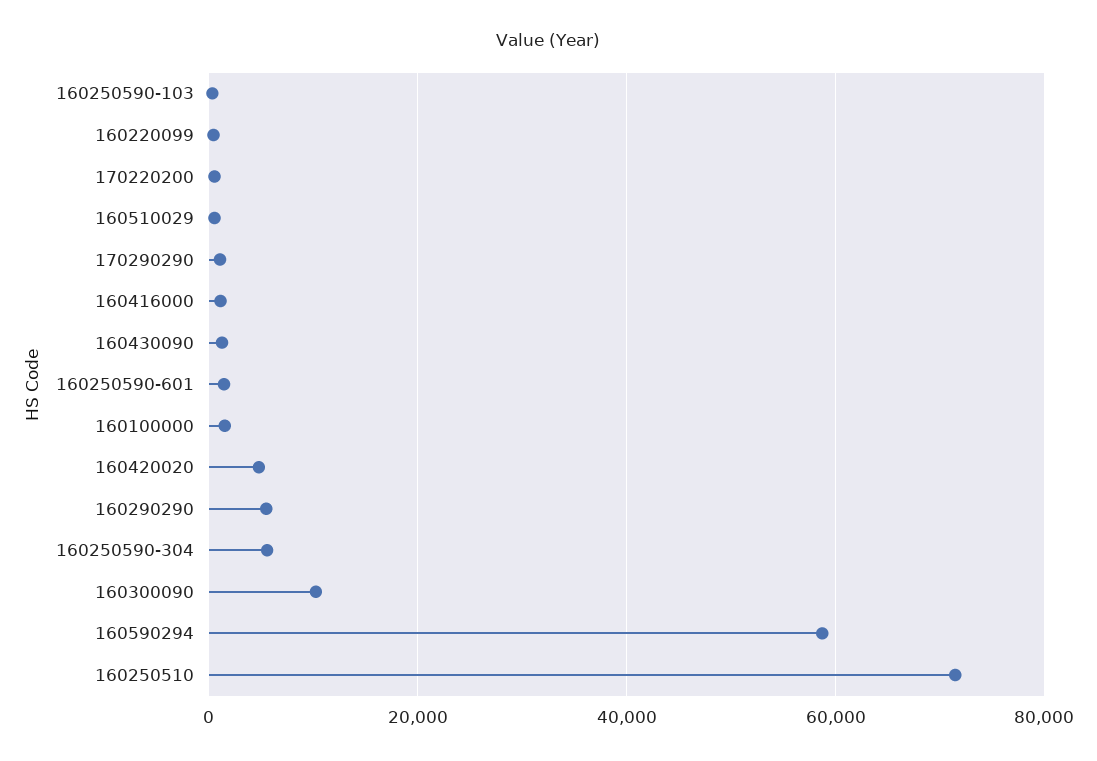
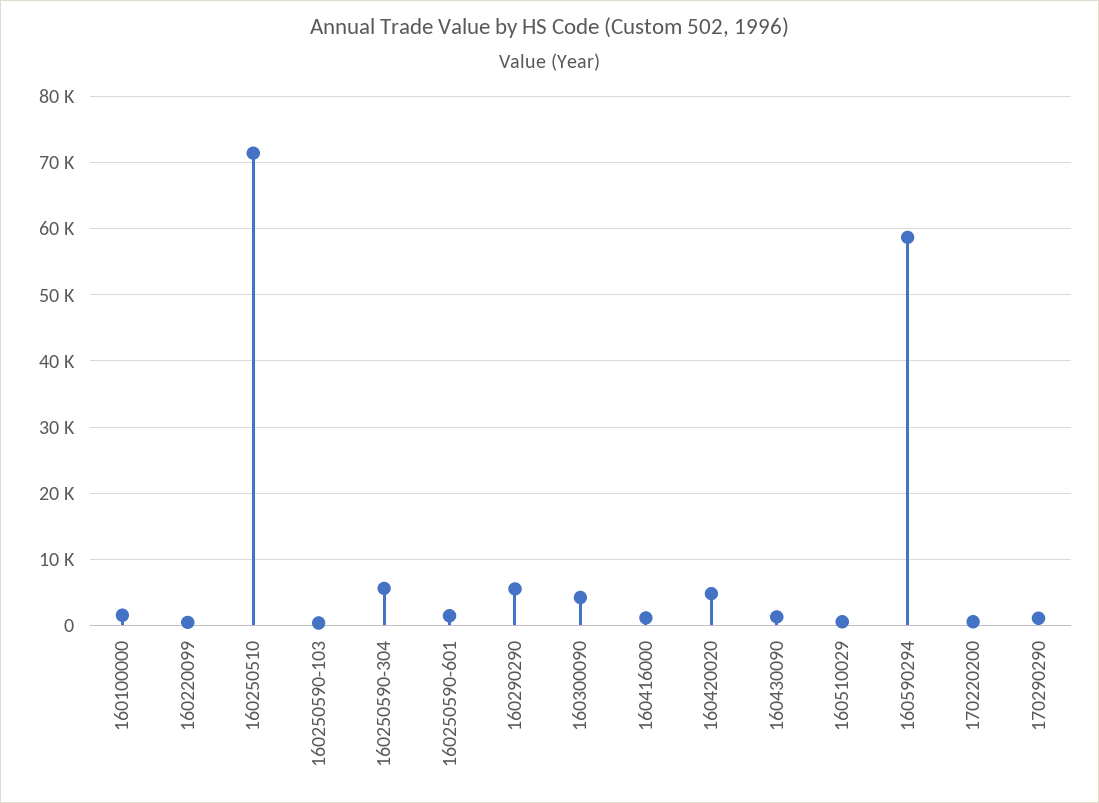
  {
    "160250590-103": 0,
    "160220099": 0,
    "170220200": 1000,
    "160510029": 1000,
    "170290290": 1000,
    "160416000": 1000,
    "160430090": 1000,
    "160250590-601": 1000,
    "160100000": 2000,
    "160420020": 5000,
    "160290290": 5000,
    "160250590-304": 6000,
-   "160300090": 10000,
+   "160300090": 4000,
    "160590294": 59000,
    "160250510": 71000
  }

